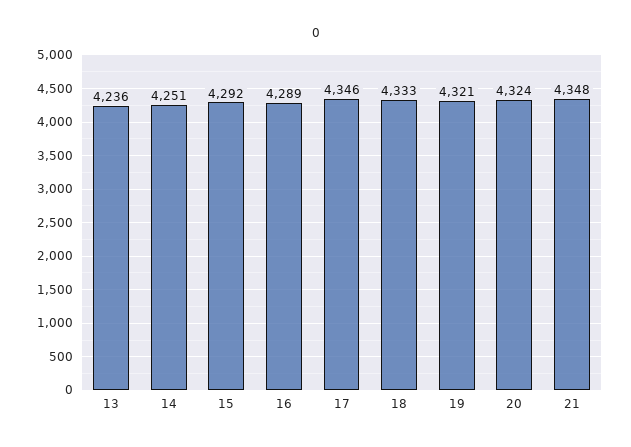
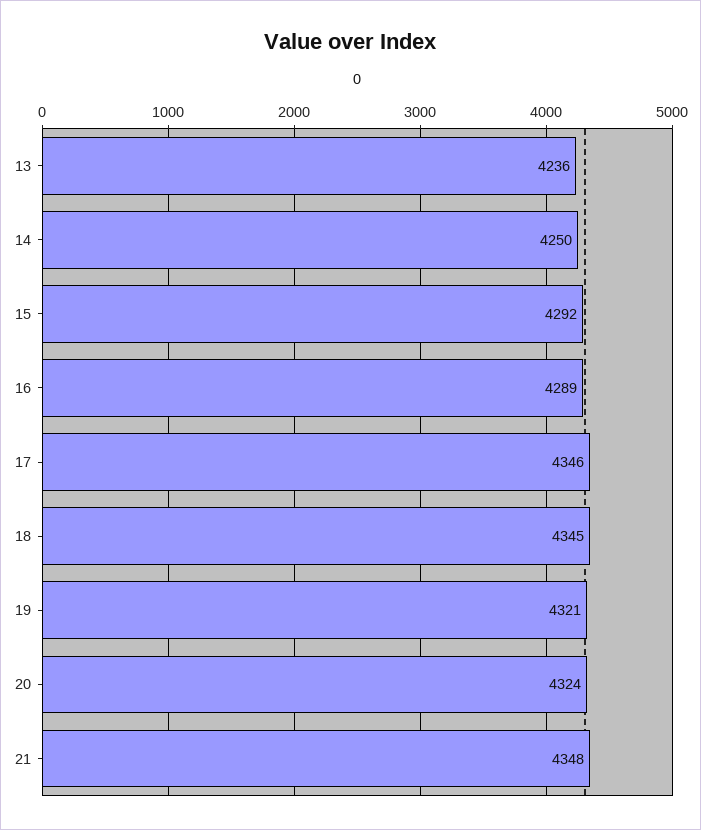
  {
    "13": 4236,
-   "14": 4251,
+   "14": 4250,
    "15": 4292,
    "16": 4289,
    "17": 4346,
-   "18": 4333,
+   "18": 4345,
    "19": 4321,
    "20": 4324,
    "21": 4348
  }

